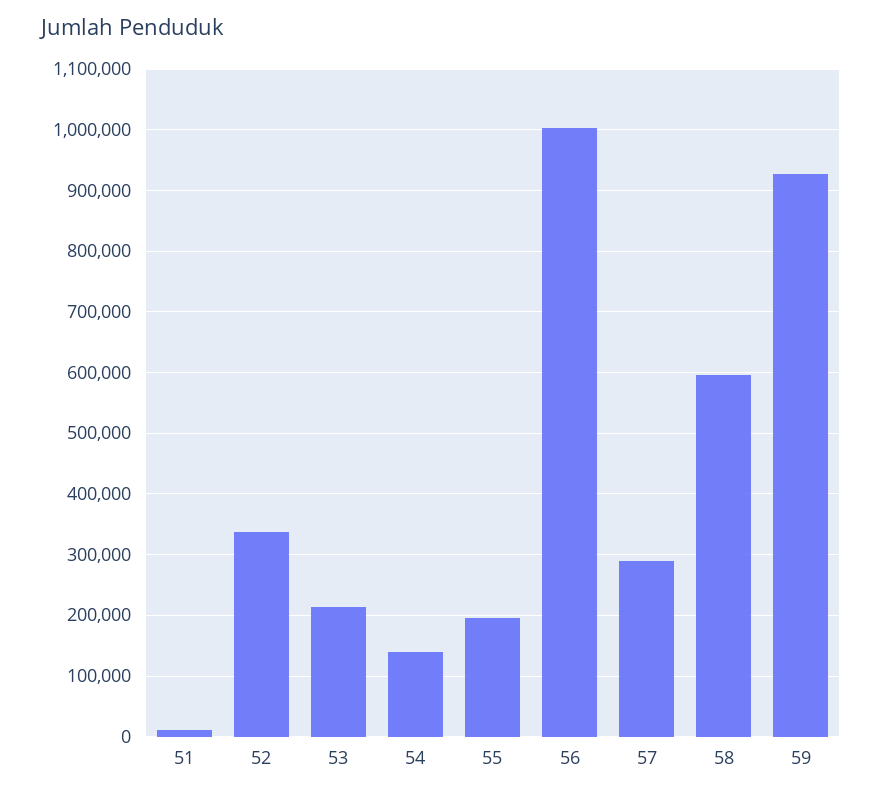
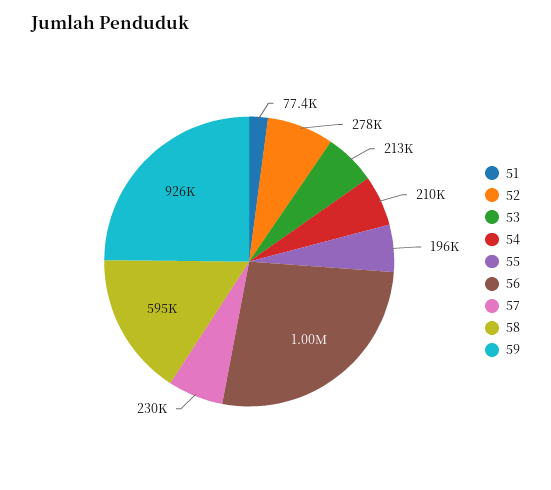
  {
-   "51": 10000,
+   "51": 77400,
-   "52": 340000,
+   "52": 278000,
    "53": 213000,
-   "54": 140000,
+   "54": 210000,
    "55": 196000,
    "56": 1000000,
-   "57": 290000,
+   "57": 230000,
    "58": 595000,
    "59": 926000
  }

